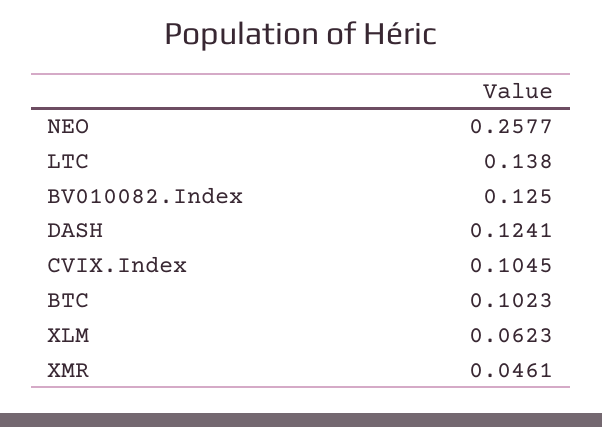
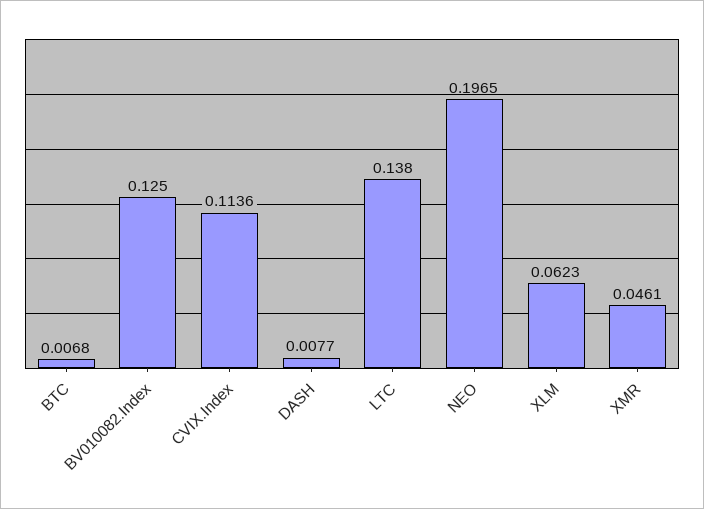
  {
-   "NEO": 0.2577,
+   "NEO": 0.1965,
    "LTC": 0.138,
    "BV010082.Index": 0.125,
-   "DASH": 0.1241,
+   "DASH": 0.0077,
-   "CVIX.Index": 0.1045,
+   "CVIX.Index": 0.1136,
-   "BTC": 0.1023,
+   "BTC": 0.0068,
    "XLM": 0.0623,
    "XMR": 0.0461
  }

